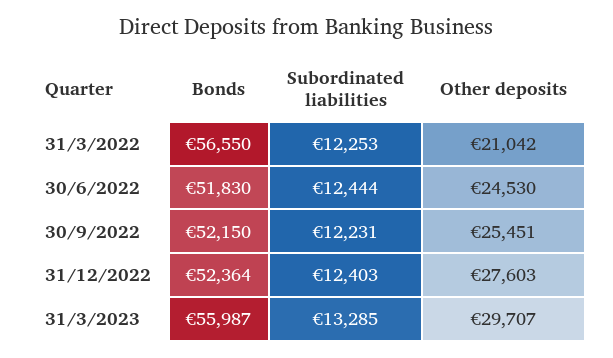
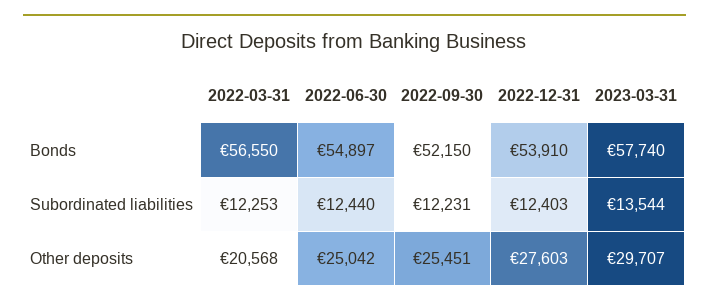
  {
    "Bonds": {
      "31/3/2022": 56550,
-     "30/6/2022": 51830,
+     "30/6/2022": 54897,
      "30/9/2022": 52150,
-     "31/12/2022": 52364,
+     "31/12/2022": 53910,
-     "31/3/2023": 55987
+     "31/3/2023": 57740
    },
    "Subordinated liabilities": {
      "31/3/2022": 12253,
-     "30/6/2022": 12444,
+     "30/6/2022": 12440,
      "30/9/2022": 12231,
      "31/12/2022": 12403,
-     "31/3/2023": 13285
+     "31/3/2023": 13544
    },
    "Other deposits": {
-     "31/3/2022": 21042,
+     "31/3/2022": 20568,
-     "30/6/2022": 24530,
+     "30/6/2022": 25042,
      "30/9/2022": 25451,
      "31/12/2022": 27603,
      "31/3/2023": 29707
    }
  }

